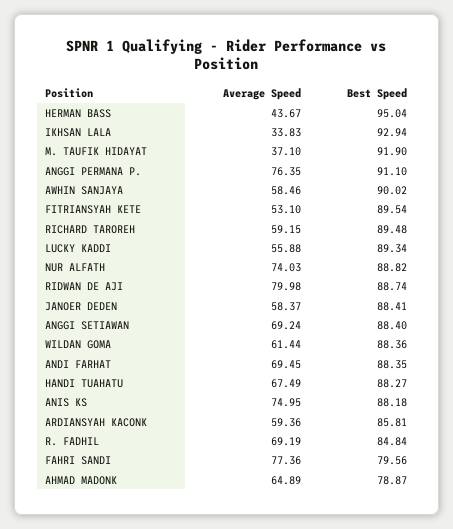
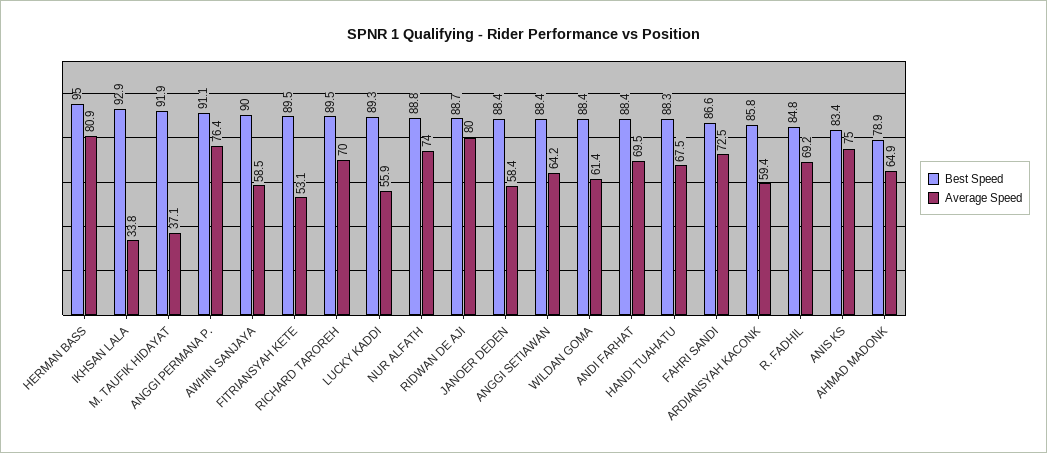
  {
    "Average Speed": {
-     "HERMAN BASS": 43.67,
+     "HERMAN BASS": 80.9,
      "IKHSAN LALA": 33.83,
      "M. TAUFIK HIDAYAT": 37.1,
      "ANGGI PERMANA P.": 76.35,
      "AWHIN SANJAYA": 58.46,
      "FITRIANSYAH KETE": 53.1,
-     "RICHARD TAROREH": 59.15,
+     "RICHARD TAROREH": 70,
      "LUCKY KADDI": 55.88,
      "NUR ALFATH": 74.03,
      "RIDWAN DE AJI": 79.98,
      "JANOER DEDEN": 58.37,
-     "ANGGI SETIAWAN": 69.24,
+     "ANGGI SETIAWAN": 64.2,
      "WILDAN GOMA": 61.44,
      "ANDI FARHAT": 69.45,
      "HANDI TUAHATU": 67.49,
      "ANIS KS": 74.95,
      "ARDIANSYAH KACONK": 59.36,
      "R. FADHIL": 69.19,
-     "FAHRI SANDI": 77.36,
+     "FAHRI SANDI": 72.5,
      "AHMAD MADONK": 64.89
    },
    "Best Speed": {
      "HERMAN BASS": 95.04,
      "IKHSAN LALA": 92.94,
      "M. TAUFIK HIDAYAT": 91.9,
      "ANGGI PERMANA P.": 91.1,
      "AWHIN SANJAYA": 90.02,
      "FITRIANSYAH KETE": 89.54,
      "RICHARD TAROREH": 89.48,
      "LUCKY KADDI": 89.34,
      "NUR ALFATH": 88.82,
      "RIDWAN DE AJI": 88.74,
      "JANOER DEDEN": 88.41,
      "ANGGI SETIAWAN": 88.4,
      "WILDAN GOMA": 88.36,
      "ANDI FARHAT": 88.35,
      "HANDI TUAHATU": 88.27,
-     "ANIS KS": 88.18,
+     "ANIS KS": 83.4,
      "ARDIANSYAH KACONK": 85.81,
      "R. FADHIL": 84.84,
-     "FAHRI SANDI": 79.56,
+     "FAHRI SANDI": 86.6,
      "AHMAD MADONK": 78.87
    }
  }

